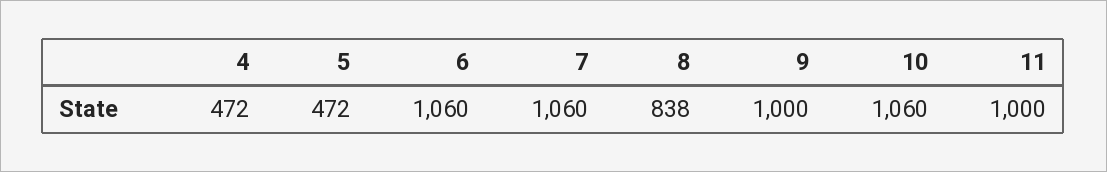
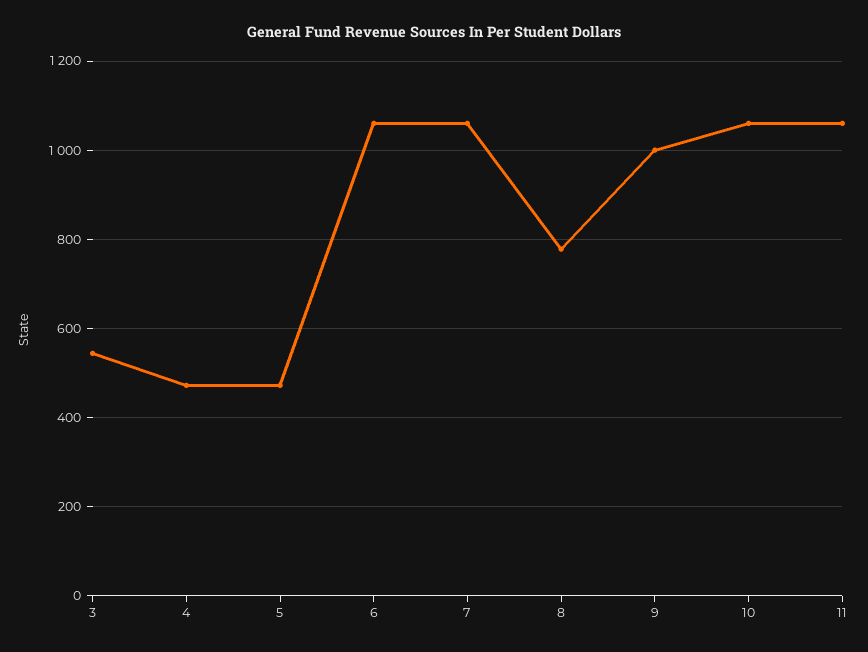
  {
    "4": 472,
    "5": 472,
    "6": 1060,
    "7": 1060,
-   "8": 838,
+   "8": 780,
    "9": 1000,
    "10": 1060,
-   "11": 1000
+   "11": 1060,
+   "3": 540
  }

